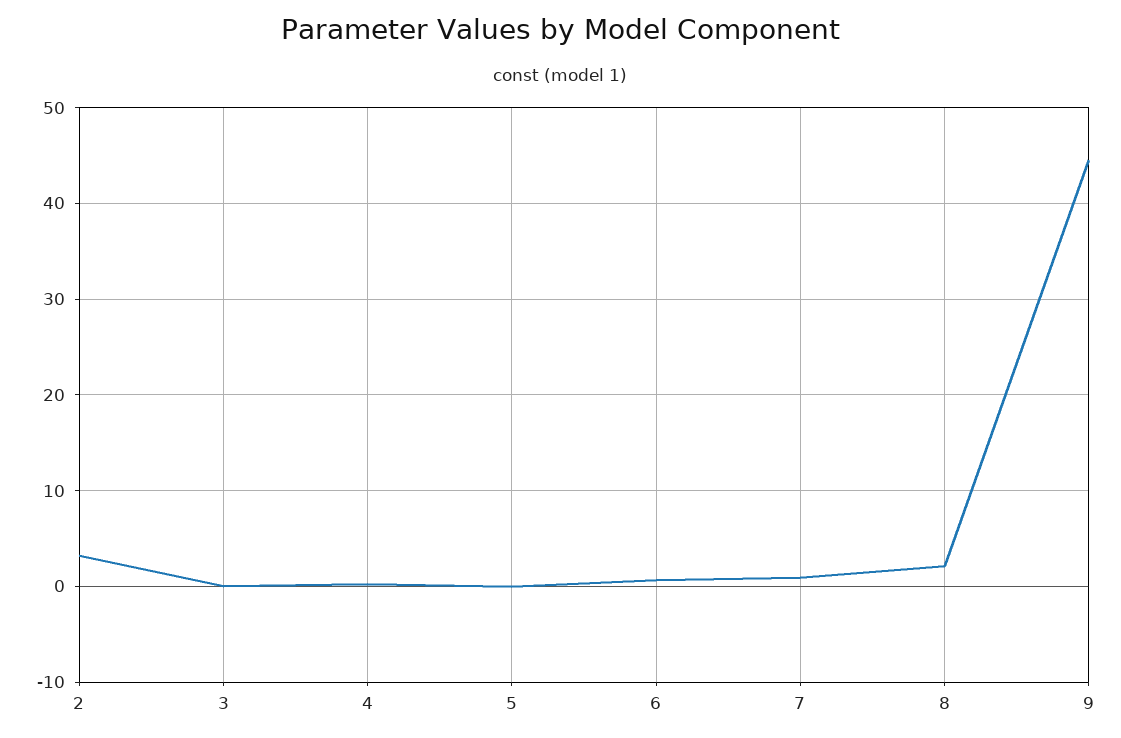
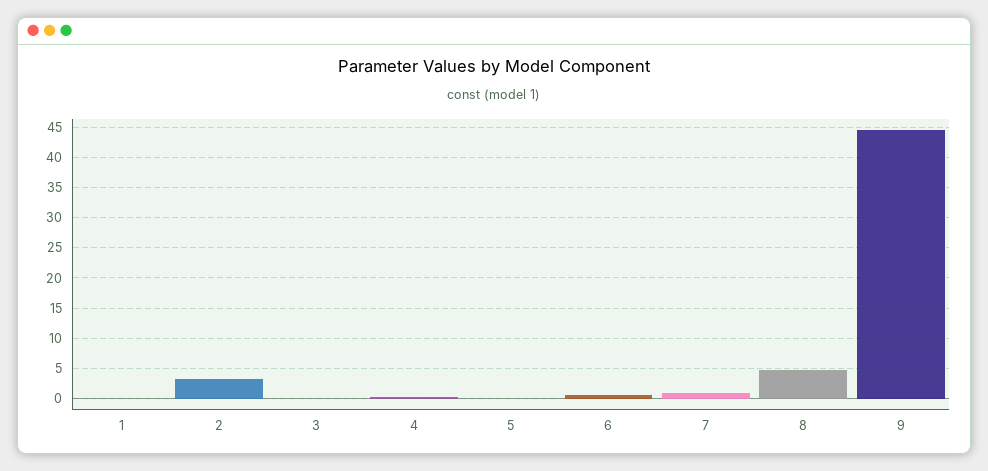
  {
    "2": 3,
    "3": 0,
    "4": 0,
    "5": 0,
    "6": 1,
    "7": 1,
-   "8": 2,
+   "8": 5,
-   "9": 44
+   "9": 44,
+   "1": 0
  }

